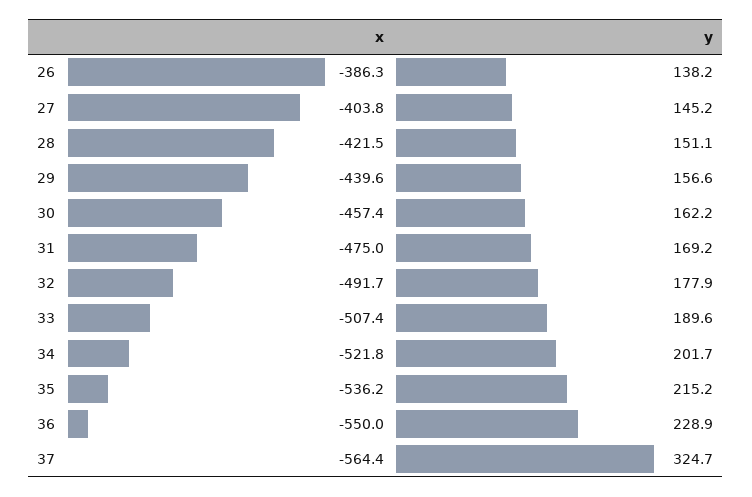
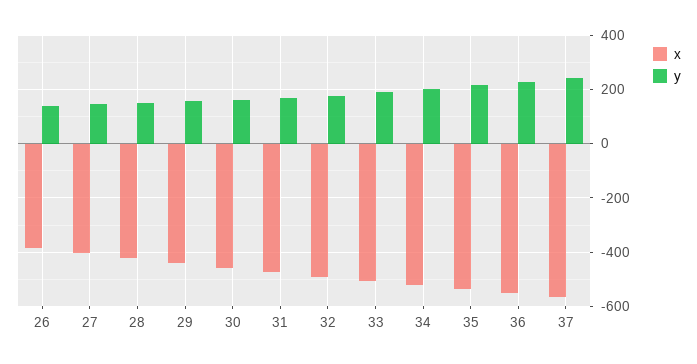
  {
    "x": {
      "26": -386.3,
      "27": -403.8,
      "28": -421.5,
      "29": -439.6,
      "30": -457.4,
      "31": -475,
      "32": -491.7,
      "33": -507.4,
      "34": -521.8,
      "35": -536.2,
      "36": -550,
      "37": -564.4
    },
    "y": {
      "26": 138.2,
      "27": 145.2,
      "28": 151.1,
      "29": 156.6,
      "30": 162.2,
      "31": 169.2,
      "32": 177.9,
      "33": 189.6,
      "34": 201.7,
      "35": 215.2,
      "36": 228.9,
-     "37": 324.7
+     "37": 250
    }
  }

